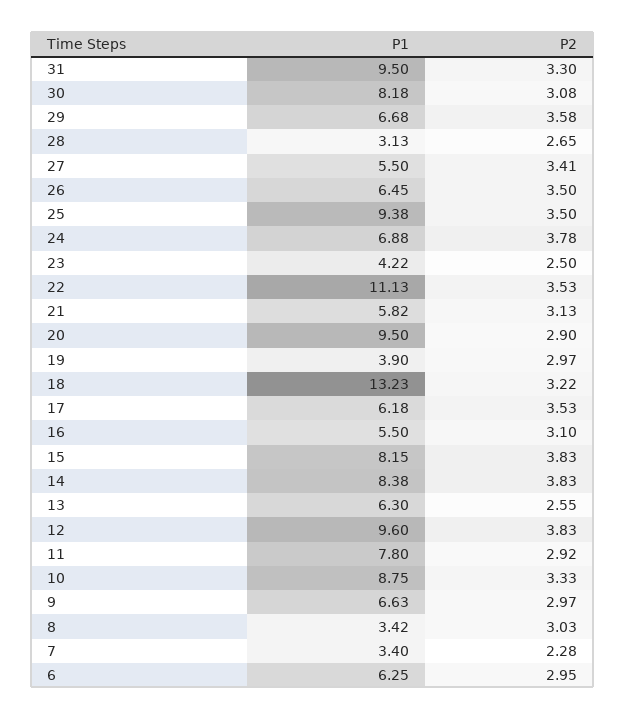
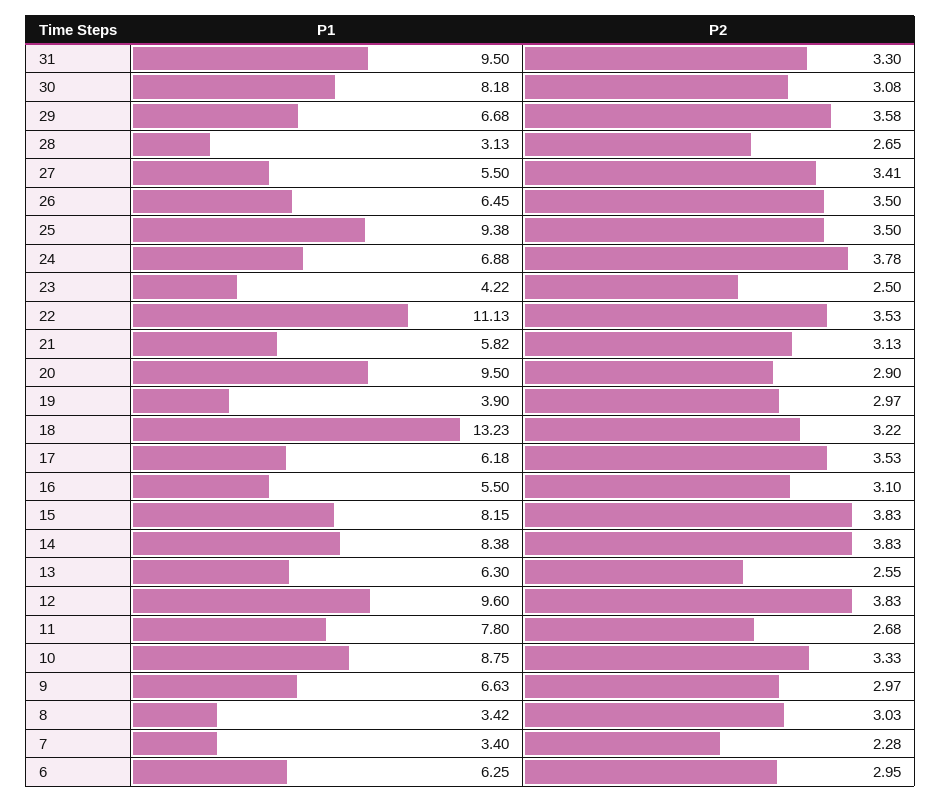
  {
    "P1": {
      "31": 9.5,
      "30": 8.18,
      "29": 6.68,
      "28": 3.13,
      "27": 5.5,
      "26": 6.45,
      "25": 9.38,
      "24": 6.88,
      "23": 4.22,
      "22": 11.13,
      "21": 5.82,
      "20": 9.5,
      "19": 3.9,
      "18": 13.23,
      "17": 6.18,
      "16": 5.5,
      "15": 8.15,
      "14": 8.38,
      "13": 6.3,
      "12": 9.6,
      "11": 7.8,
      "10": 8.75,
      "9": 6.63,
      "8": 3.42,
      "7": 3.4,
      "6": 6.25
    },
    "P2": {
      "31": 3.3,
      "30": 3.08,
      "29": 3.58,
      "28": 2.65,
      "27": 3.41,
      "26": 3.5,
      "25": 3.5,
      "24": 3.78,
      "23": 2.5,
      "22": 3.53,
      "21": 3.13,
      "20": 2.9,
      "19": 2.97,
      "18": 3.22,
      "17": 3.53,
      "16": 3.1,
      "15": 3.83,
      "14": 3.83,
      "13": 2.55,
      "12": 3.83,
-     "11": 2.92,
+     "11": 2.68,
      "10": 3.33,
      "9": 2.97,
      "8": 3.03,
      "7": 2.28,
      "6": 2.95
    }
  }

